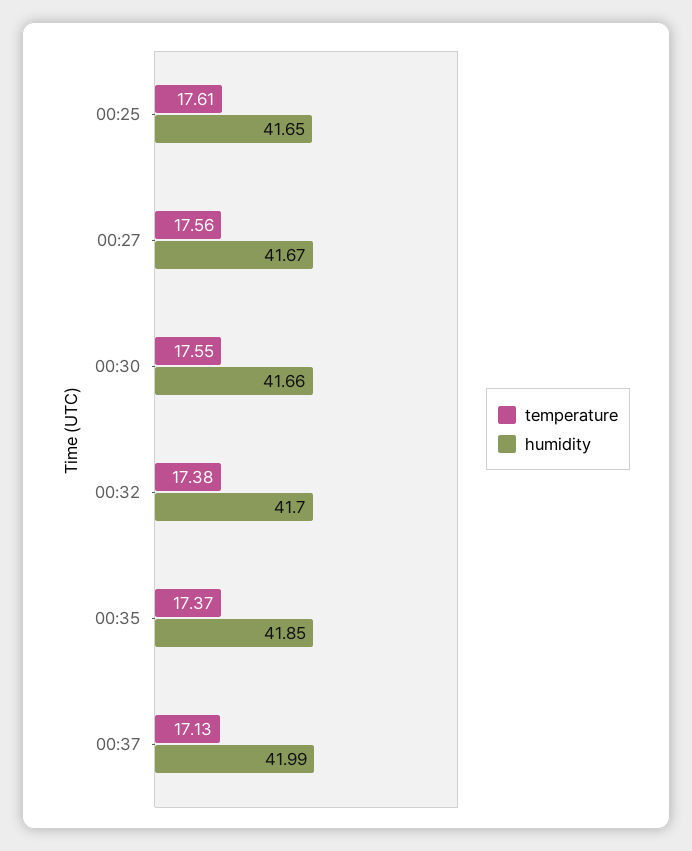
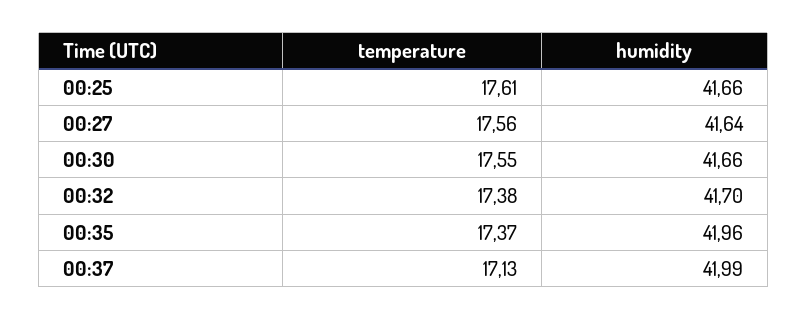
  {
    "temperature": {
      "00:25": 17.61,
      "00:27": 17.56,
      "00:30": 17.55,
      "00:32": 17.38,
      "00:35": 17.37,
      "00:37": 17.13
    },
    "humidity": {
-     "00:25": 41.65,
+     "00:25": 41.66,
-     "00:27": 41.67,
+     "00:27": 41.64,
      "00:30": 41.66,
      "00:32": 41.7,
-     "00:35": 41.85,
+     "00:35": 41.96,
      "00:37": 41.99
    }
  }

